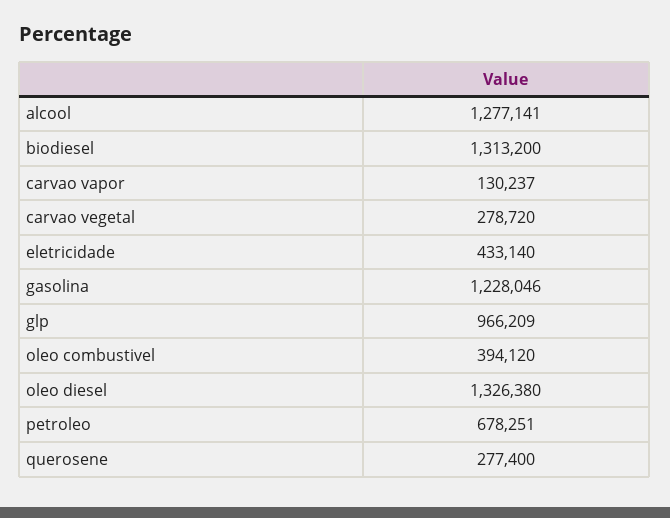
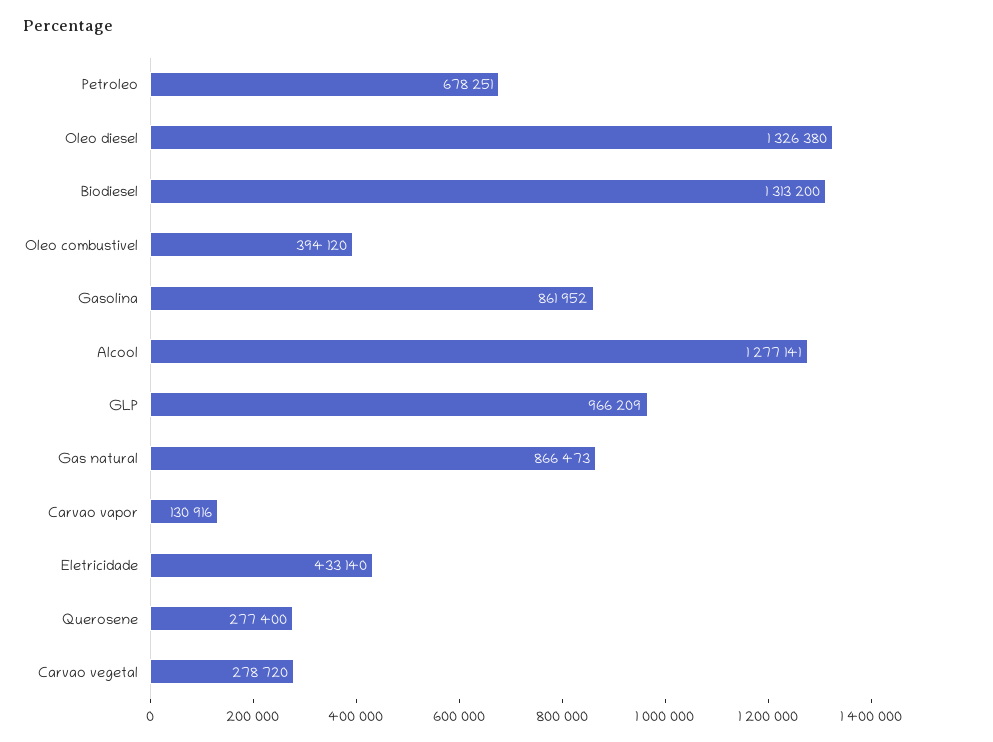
  {
    "alcool": 1277141,
    "biodiesel": 1313200,
-   "carvao vapor": 130237,
+   "carvao vapor": 130916,
    "carvao vegetal": 278720,
    "eletricidade": 433140,
-   "gasolina": 1228046,
+   "gasolina": 861952,
    "glp": 966209,
    "oleo combustivel": 394120,
    "oleo diesel": 1326380,
    "petroleo": 678251,
-   "querosene": 277400
+   "querosene": 277400,
+   "Gas natural": 866473
  }

